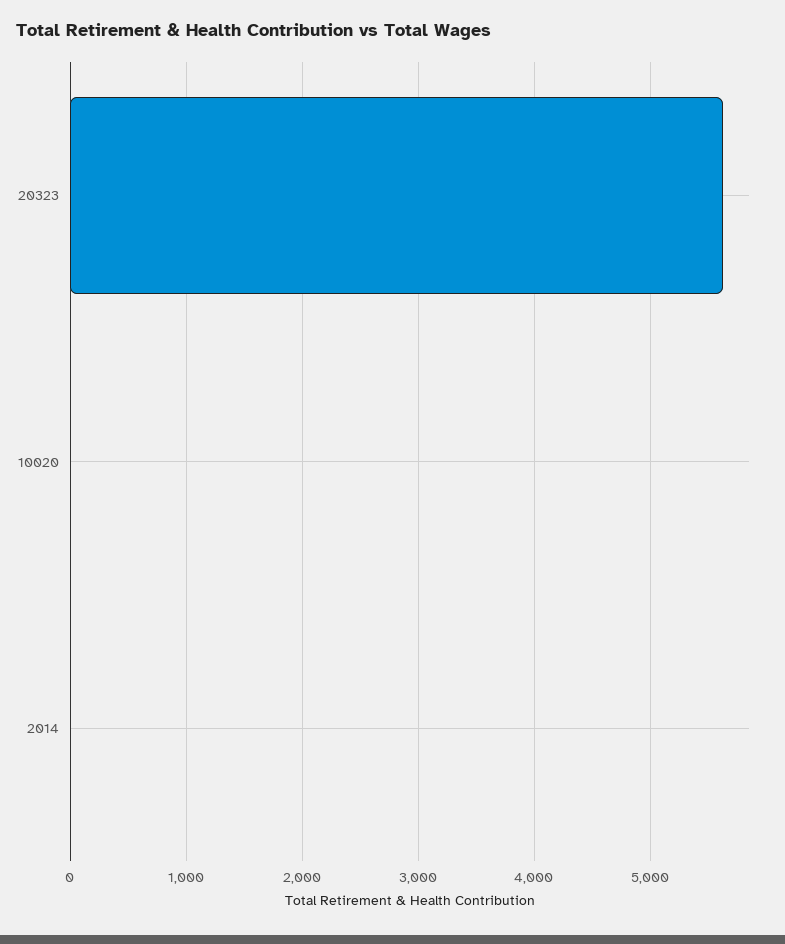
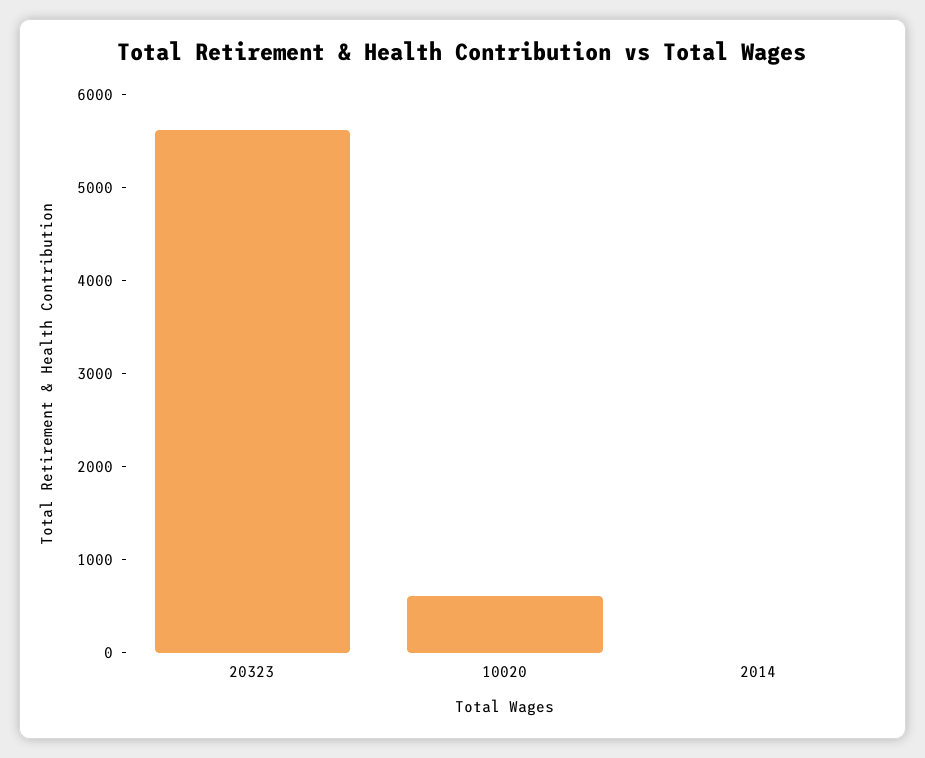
  {
    "20323": 5600,
-   "10020": 0,
+   "10020": 600,
    "2014": 0
  }

